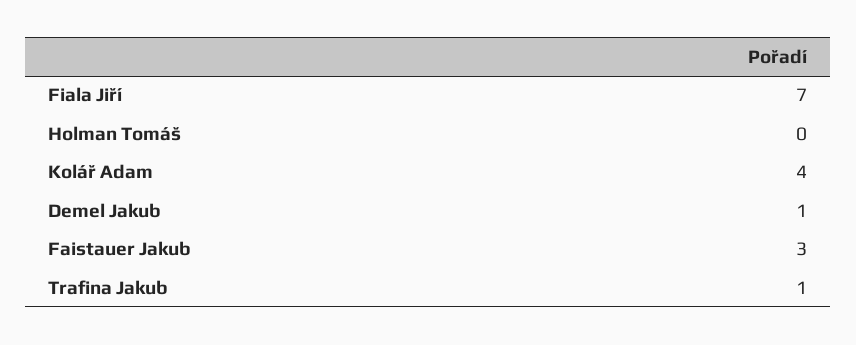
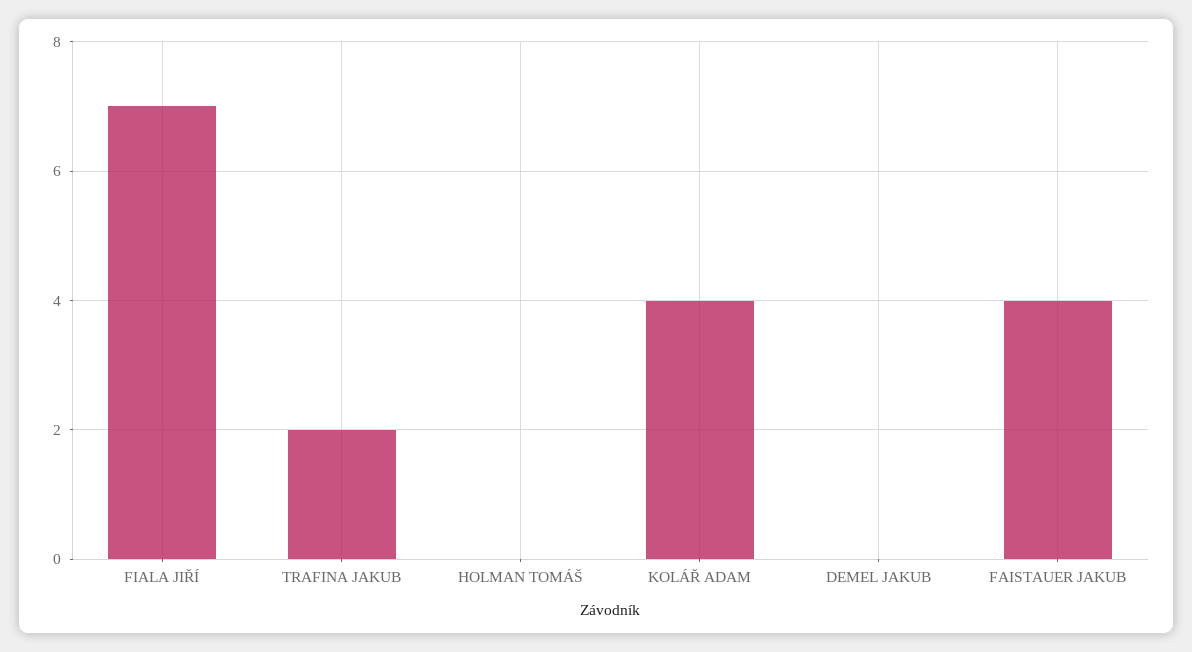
  {
    "Fiala Jiří": 7,
    "Holman Tomáš": 0,
    "Kolář Adam": 4,
-   "Demel Jakub": 1,
+   "Demel Jakub": 0,
-   "Faistauer Jakub": 3,
+   "Faistauer Jakub": 4,
-   "Trafina Jakub": 1
+   "Trafina Jakub": 2
  }

